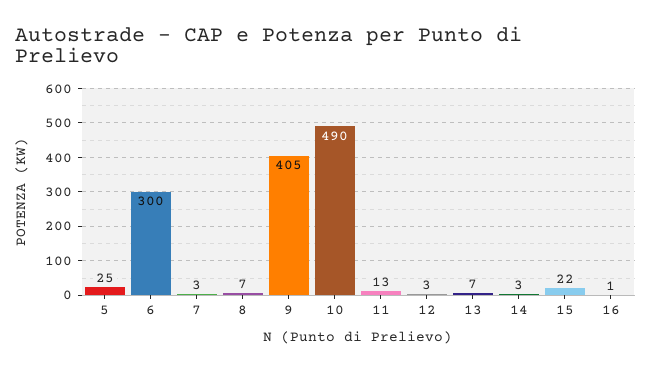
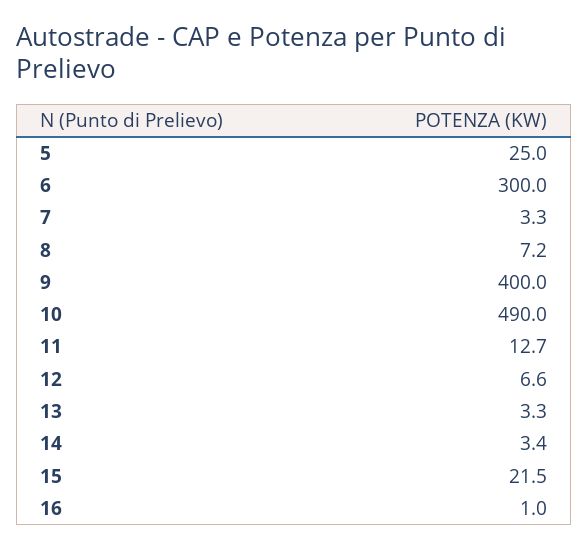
  {
    "5": 25,
    "6": 300,
    "7": 3.3,
    "8": 7.2,
-   "9": 405,
+   "9": 400,
    "10": 490,
    "11": 12.7,
-   "12": 3,
+   "12": 6.6,
-   "13": 7,
+   "13": 3.3,
    "14": 3.4,
    "15": 21.5,
    "16": 1
  }

